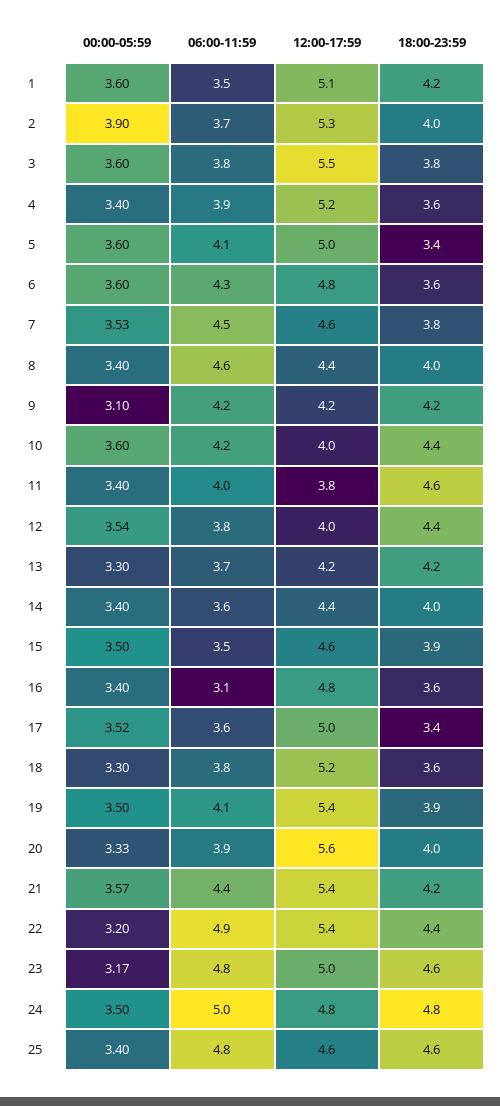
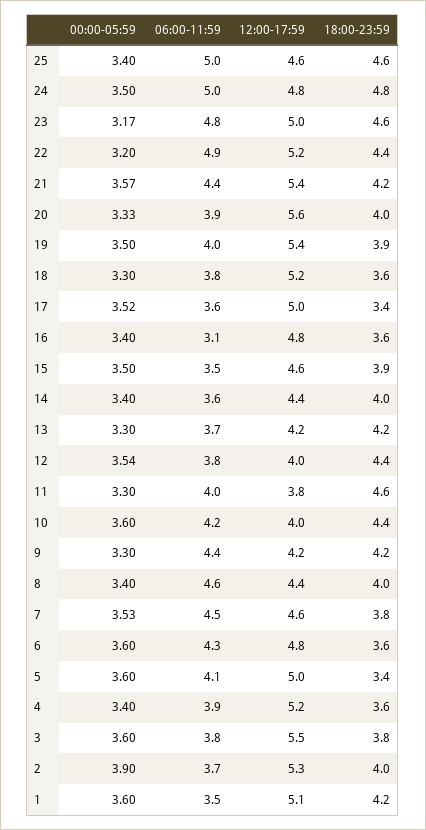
  {
    "00:00-05:59": {
      "1": 3.6,
      "2": 3.9,
      "3": 3.6,
      "4": 3.4,
      "5": 3.6,
      "6": 3.6,
      "7": 3.53,
      "8": 3.4,
-     "9": 3.1,
+     "9": 3.3,
      "10": 3.6,
-     "11": 3.4,
+     "11": 3.3,
      "12": 3.54,
      "13": 3.3,
      "14": 3.4,
      "15": 3.5,
      "16": 3.4,
      "17": 3.52,
      "18": 3.3,
      "19": 3.5,
      "20": 3.33,
      "21": 3.57,
      "22": 3.2,
      "23": 3.17,
      "24": 3.5,
      "25": 3.4
    },
    "06:00-11:59": {
      "1": 3.5,
      "2": 3.7,
      "3": 3.8,
      "4": 3.9,
      "5": 4.1,
      "6": 4.3,
      "7": 4.5,
      "8": 4.6,
-     "9": 4.2,
+     "9": 4.4,
      "10": 4.2,
      "11": 4,
      "12": 3.8,
      "13": 3.7,
      "14": 3.6,
      "15": 3.5,
      "16": 3.1,
      "17": 3.6,
      "18": 3.8,
-     "19": 4.1,
+     "19": 4,
      "20": 3.9,
      "21": 4.4,
      "22": 4.9,
      "23": 4.8,
      "24": 5,
-     "25": 4.8
+     "25": 5
    },
    "12:00-17:59": {
      "1": 5.1,
      "2": 5.3,
      "3": 5.5,
      "4": 5.2,
      "5": 5,
      "6": 4.8,
      "7": 4.6,
      "8": 4.4,
      "9": 4.2,
      "10": 4,
      "11": 3.8,
      "12": 4,
      "13": 4.2,
      "14": 4.4,
      "15": 4.6,
      "16": 4.8,
      "17": 5,
      "18": 5.2,
      "19": 5.4,
      "20": 5.6,
      "21": 5.4,
-     "22": 5.4,
+     "22": 5.2,
      "23": 5,
      "24": 4.8,
      "25": 4.6
    },
    "18:00-23:59": {
      "1": 4.2,
      "2": 4,
      "3": 3.8,
      "4": 3.6,
      "5": 3.4,
      "6": 3.6,
      "7": 3.8,
      "8": 4,
      "9": 4.2,
      "10": 4.4,
      "11": 4.6,
      "12": 4.4,
      "13": 4.2,
      "14": 4,
      "15": 3.9,
      "16": 3.6,
      "17": 3.4,
      "18": 3.6,
      "19": 3.9,
      "20": 4,
      "21": 4.2,
      "22": 4.4,
      "23": 4.6,
      "24": 4.8,
      "25": 4.6
    }
  }

